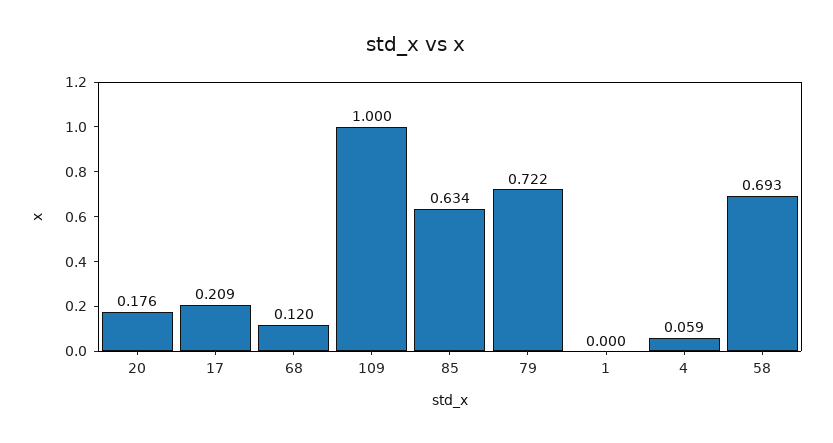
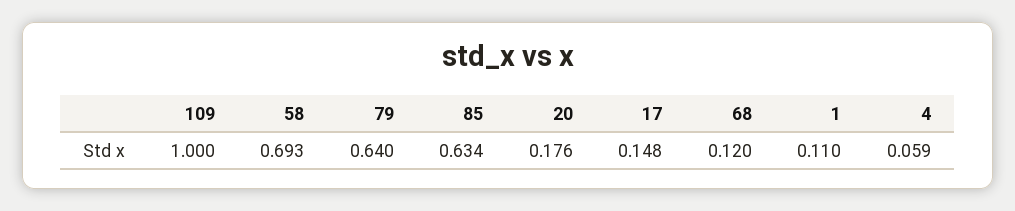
  {
    "20": 0.176,
-   "17": 0.209,
+   "17": 0.148,
    "68": 0.12,
    "109": 1,
    "85": 0.634,
-   "79": 0.722,
+   "79": 0.64,
-   "1": 0,
+   "1": 0.11,
    "4": 0.059,
    "58": 0.693
  }

